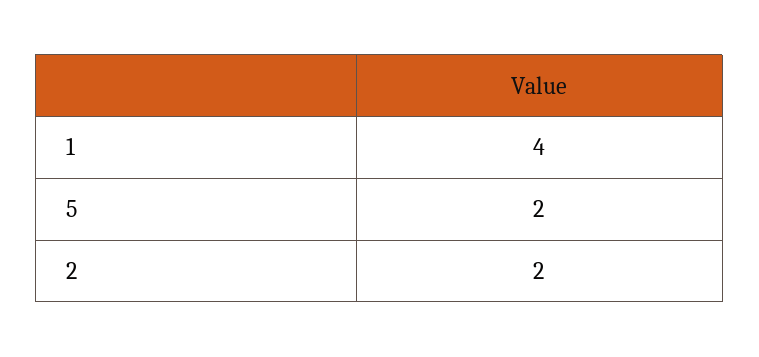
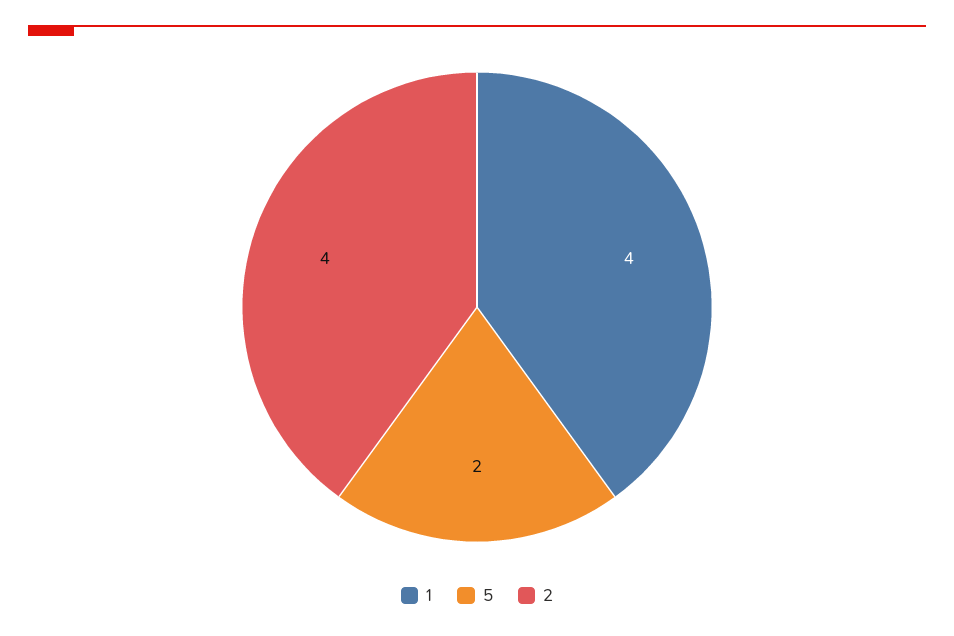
  {
    "1": 4,
    "5": 2,
-   "2": 2
+   "2": 4
  }

